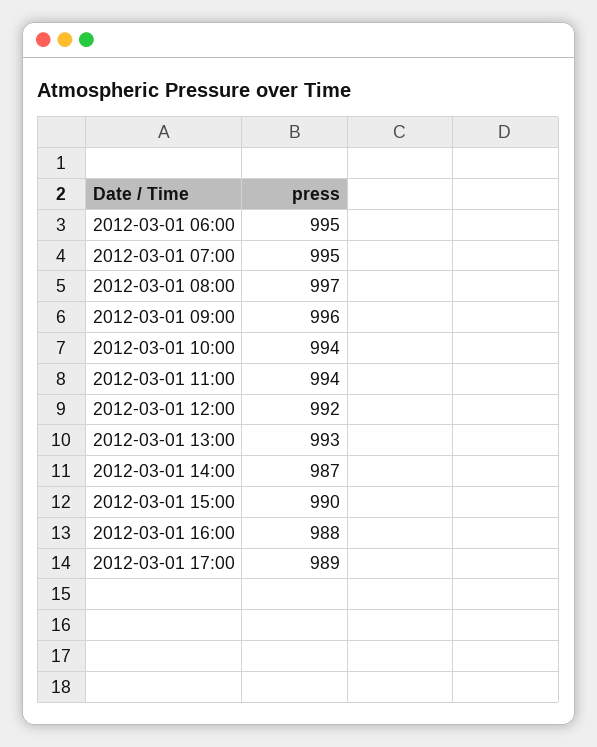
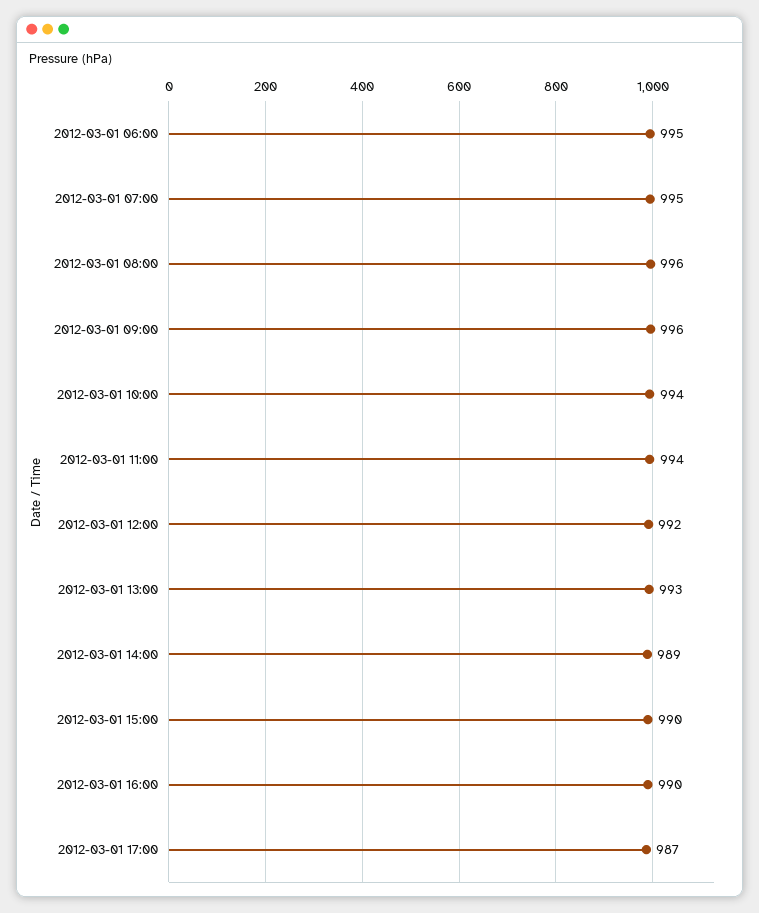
  {
    "2012-03-01 06:00": 995,
    "2012-03-01 07:00": 995,
-   "2012-03-01 08:00": 997,
+   "2012-03-01 08:00": 996,
    "2012-03-01 09:00": 996,
    "2012-03-01 10:00": 994,
    "2012-03-01 11:00": 994,
    "2012-03-01 12:00": 992,
    "2012-03-01 13:00": 993,
-   "2012-03-01 14:00": 987,
+   "2012-03-01 14:00": 989,
    "2012-03-01 15:00": 990,
-   "2012-03-01 16:00": 988,
+   "2012-03-01 16:00": 990,
-   "2012-03-01 17:00": 989
+   "2012-03-01 17:00": 987
  }

